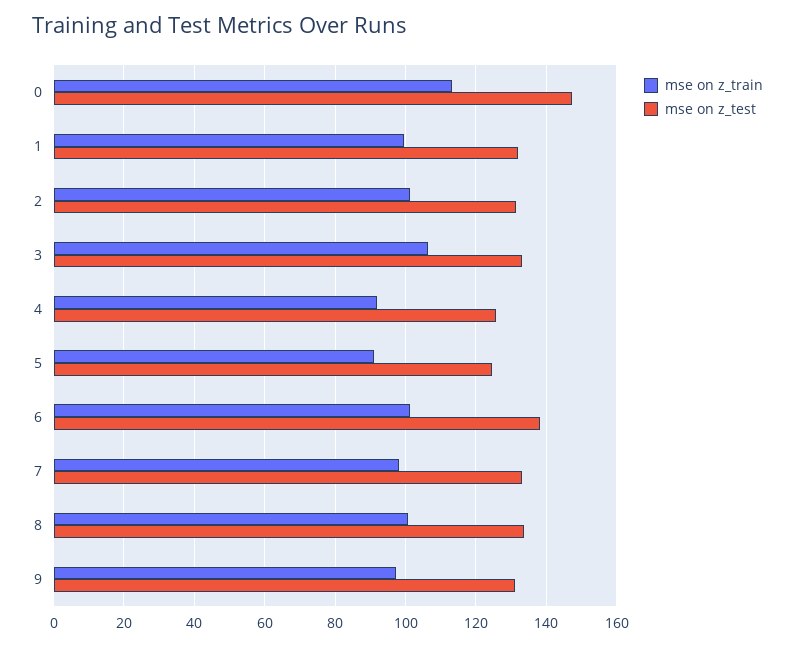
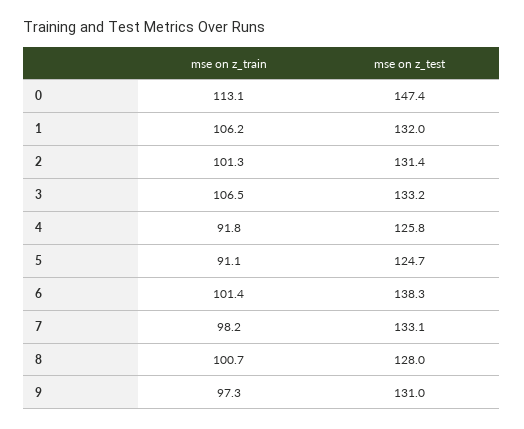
  {
    "mse on z_train": {
      "0": 113.1,
-     "1": 100,
+     "1": 106.2,
      "2": 101.3,
      "3": 106.5,
      "4": 91.8,
      "5": 91.1,
      "6": 101.4,
      "7": 98.2,
      "8": 100.7,
      "9": 97.3
    },
    "mse on z_test": {
      "0": 147.4,
      "1": 132,
      "2": 131.4,
      "3": 133.2,
      "4": 125.8,
      "5": 124.7,
      "6": 138.3,
      "7": 133.1,
-     "8": 134,
+     "8": 128,
      "9": 131
    }
  }

